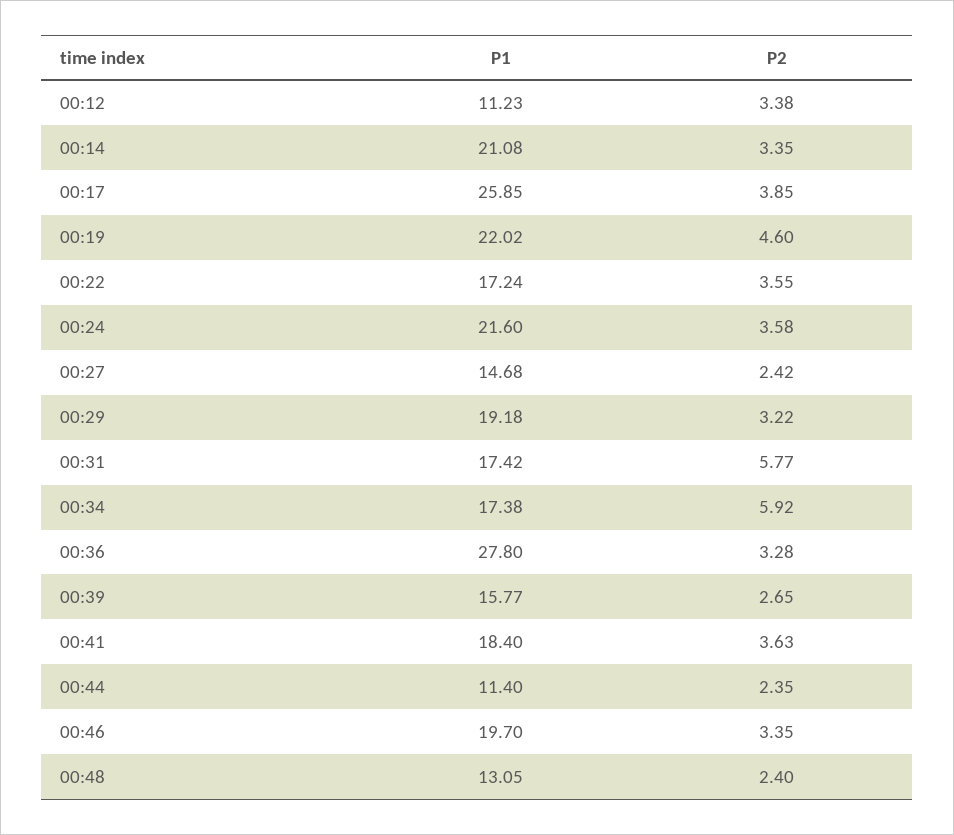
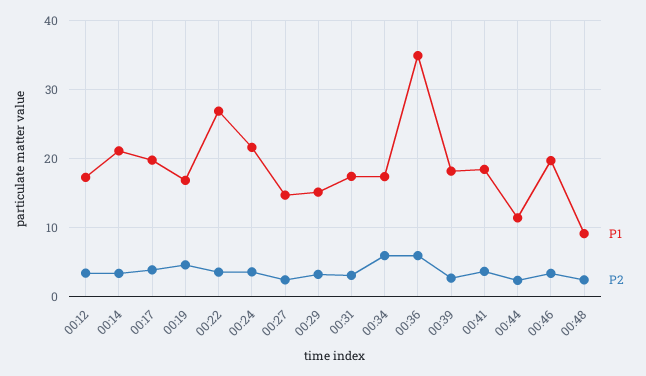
  {
    "P1": {
-     "00:12": 11.23,
+     "00:12": 17,
      "00:14": 21.08,
-     "00:17": 25.85,
+     "00:17": 20,
-     "00:19": 22.02,
+     "00:19": 17,
-     "00:22": 17.24,
+     "00:22": 27,
      "00:24": 21.6,
      "00:27": 14.68,
-     "00:29": 19.18,
+     "00:29": 15,
      "00:31": 17.42,
      "00:34": 17.38,
-     "00:36": 27.8,
+     "00:36": 35,
-     "00:39": 15.77,
+     "00:39": 18,
      "00:41": 18.4,
      "00:44": 11.4,
      "00:46": 19.7,
-     "00:48": 13.05
+     "00:48": 9
    },
    "P2": {
      "00:12": 3.38,
      "00:14": 3.35,
      "00:17": 3.85,
      "00:19": 4.6,
      "00:22": 3.55,
      "00:24": 3.58,
      "00:27": 2.42,
      "00:29": 3.22,
-     "00:31": 5.77,
+     "00:31": 3,
      "00:34": 5.92,
-     "00:36": 3.28,
+     "00:36": 6,
      "00:39": 2.65,
      "00:41": 3.63,
      "00:44": 2.35,
      "00:46": 3.35,
      "00:48": 2.4
    }
  }

